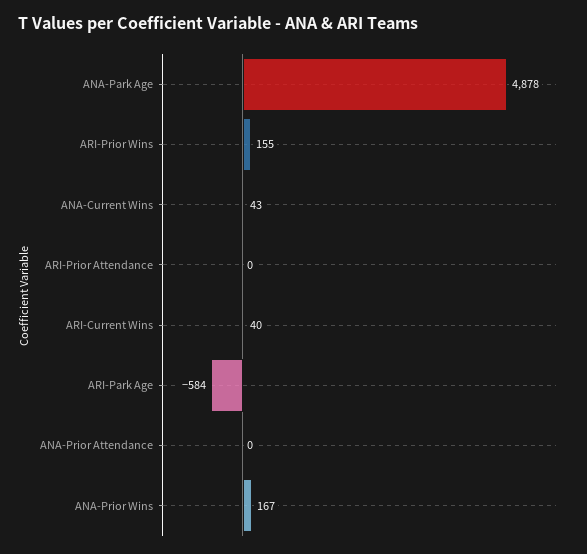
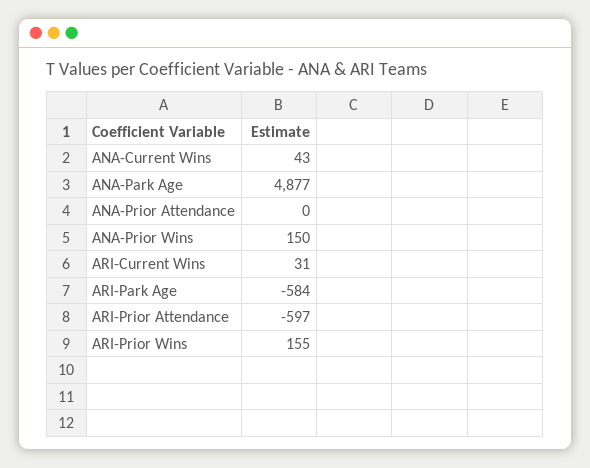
  {
-   "ANA-Park Age": 4878,
+   "ANA-Park Age": 4877,
    "ARI-Prior Wins": 155,
    "ANA-Current Wins": 43,
-   "ARI-Prior Attendance": 0,
+   "ARI-Prior Attendance": -597,
-   "ARI-Current Wins": 40,
+   "ARI-Current Wins": 31,
    "ARI-Park Age": -584,
    "ANA-Prior Attendance": 0,
-   "ANA-Prior Wins": 167
+   "ANA-Prior Wins": 150
  }

